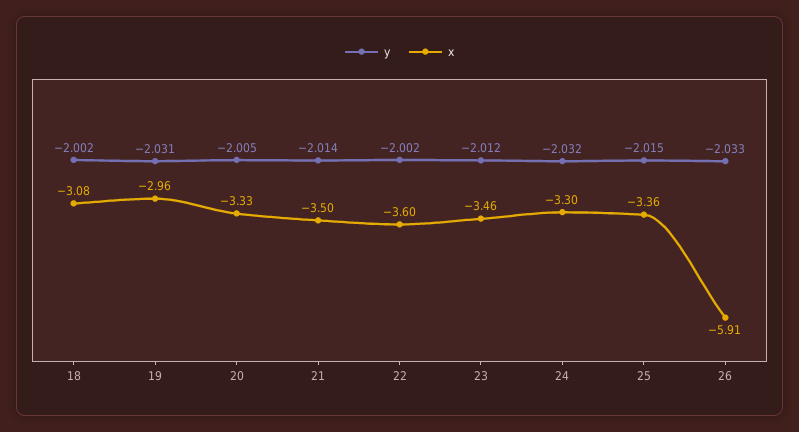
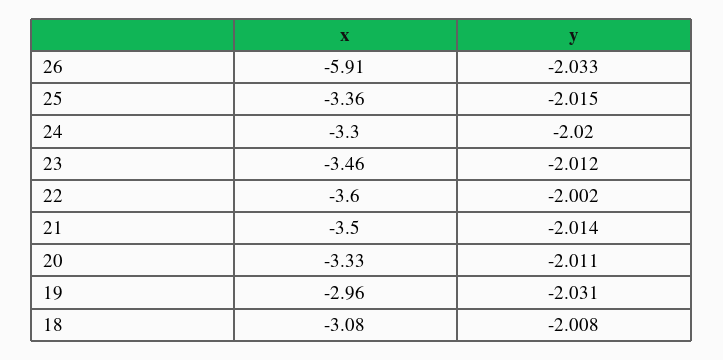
  {
    "y": {
-     "18": -2.002,
+     "18": -2.008,
      "19": -2.031,
-     "20": -2.005,
+     "20": -2.011,
      "21": -2.014,
      "22": -2.002,
      "23": -2.012,
-     "24": -2.032,
+     "24": -2.02,
      "25": -2.015,
      "26": -2.033
    },
    "x": {
      "18": -3.08,
      "19": -2.96,
      "20": -3.33,
      "21": -3.5,
      "22": -3.6,
      "23": -3.46,
      "24": -3.3,
      "25": -3.36,
      "26": -5.91
    }
  }

